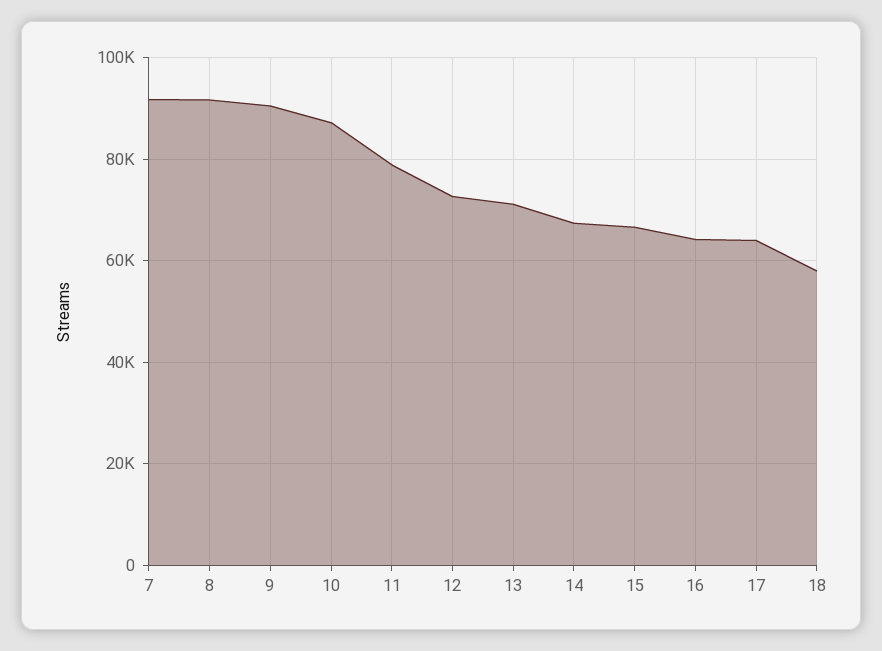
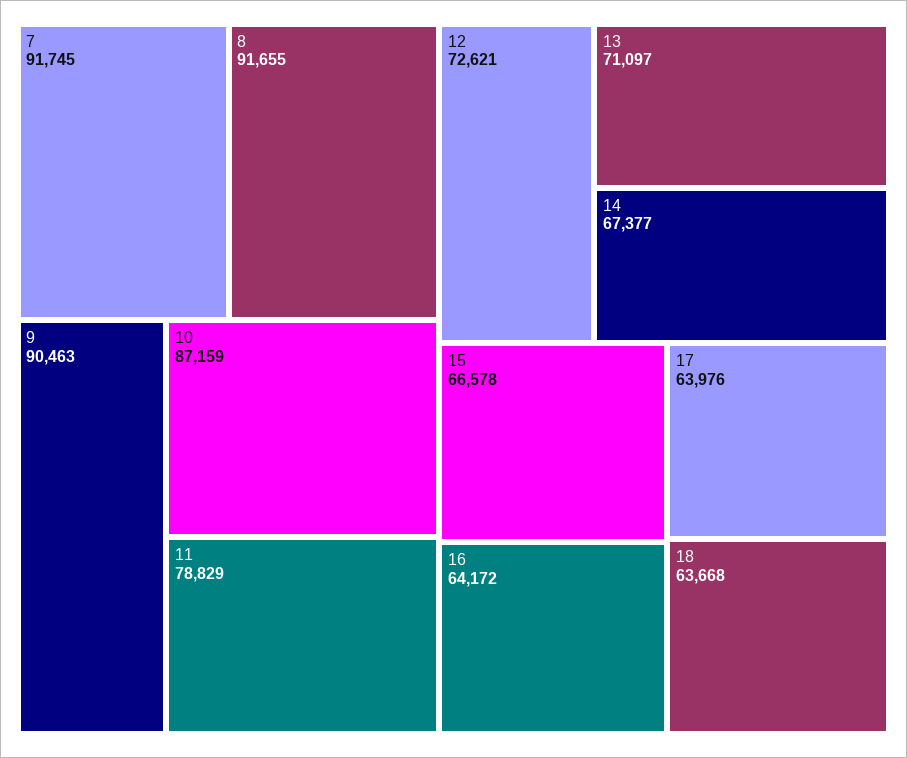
  {
    "7": 91745,
    "8": 91655,
    "9": 90463,
    "10": 87159,
    "11": 78829,
    "12": 72621,
    "13": 71097,
    "14": 67377,
    "15": 66578,
    "16": 64172,
    "17": 63976,
-   "18": 58000
+   "18": 63668
  }

